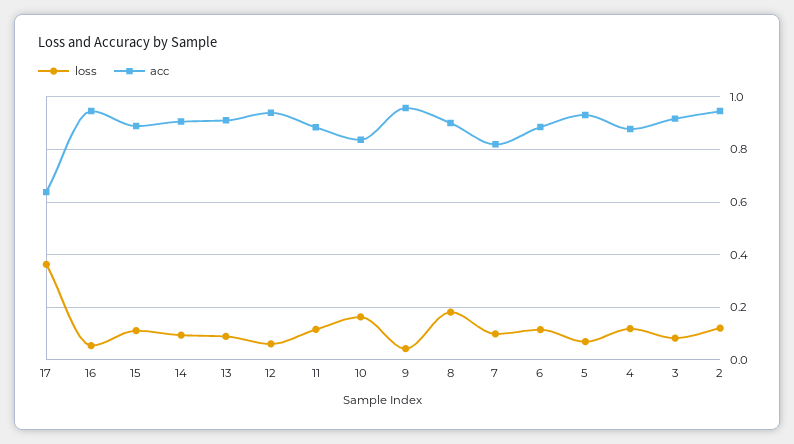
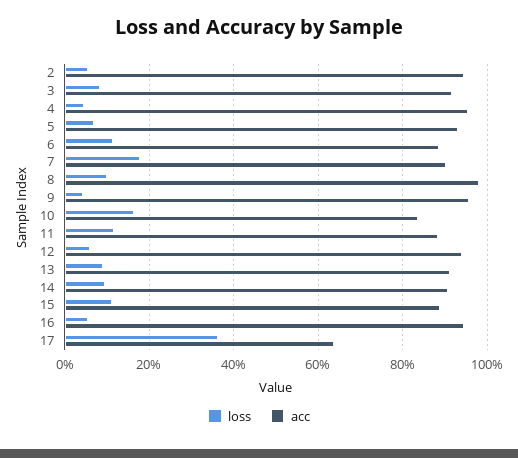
  {
    "loss": {
      "17": 0.36,
      "16": 0.06,
      "15": 0.12,
      "14": 0.1,
      "13": 0.08,
      "12": 0.06,
      "11": 0.12,
      "10": 0.16,
      "9": 0.04,
-     "8": 0.175,
+     "8": 0.1,
-     "7": 0.1,
+     "7": 0.18,
      "6": 0.12,
      "5": 0.06,
-     "4": 0.125,
+     "4": 0.04,
      "3": 0.08,
-     "2": 0.125
+     "2": 0.06
    },
    "acc": {
      "17": 0.64,
      "16": 0.94,
      "15": 0.88,
      "14": 0.9,
      "13": 0.92,
      "12": 0.94,
      "11": 0.88,
      "10": 0.84,
      "9": 0.96,
-     "8": 0.9,
+     "8": 0.98,
-     "7": 0.825,
+     "7": 0.9,
      "6": 0.88,
      "5": 0.94,
-     "4": 0.875,
+     "4": 0.96,
      "3": 0.92,
      "2": 0.94
    }
  }

